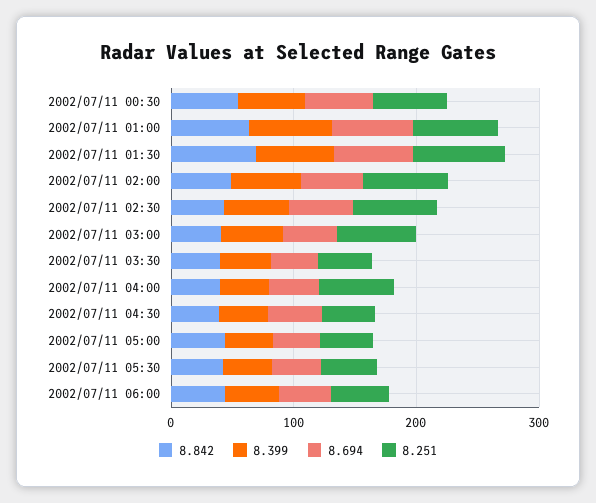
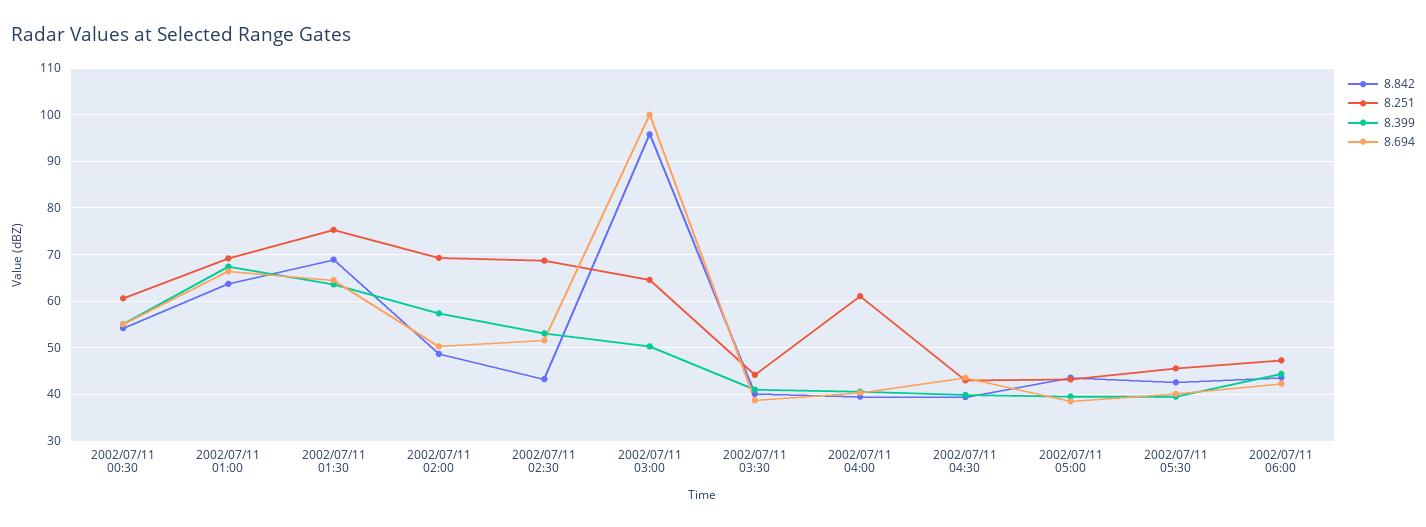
  {
    "8.842": {
      "2002/07/11 00:30": 54,
      "2002/07/11 01:00": 64,
      "2002/07/11 01:30": 68,
      "2002/07/11 02:00": 48,
      "2002/07/11 02:30": 44,
-     "2002/07/11 03:00": 40,
+     "2002/07/11 03:00": 96,
      "2002/07/11 03:30": 40,
      "2002/07/11 04:00": 40,
      "2002/07/11 04:30": 40,
      "2002/07/11 05:00": 44,
      "2002/07/11 05:30": 42,
      "2002/07/11 06:00": 44
    },
    "8.399": {
      "2002/07/11 00:30": 56,
      "2002/07/11 01:00": 68,
      "2002/07/11 01:30": 64,
      "2002/07/11 02:00": 58,
      "2002/07/11 02:30": 54,
      "2002/07/11 03:00": 50,
      "2002/07/11 03:30": 42,
      "2002/07/11 04:00": 40,
      "2002/07/11 04:30": 40,
      "2002/07/11 05:00": 40,
      "2002/07/11 05:30": 40,
      "2002/07/11 06:00": 44
    },
    "8.694": {
      "2002/07/11 00:30": 56,
      "2002/07/11 01:00": 66,
      "2002/07/11 01:30": 64,
      "2002/07/11 02:00": 50,
      "2002/07/11 02:30": 52,
-     "2002/07/11 03:00": 40,
+     "2002/07/11 03:00": 100,
      "2002/07/11 03:30": 38,
      "2002/07/11 04:00": 40,
      "2002/07/11 04:30": 44,
      "2002/07/11 05:00": 38,
      "2002/07/11 05:30": 40,
      "2002/07/11 06:00": 42
    },
    "8.251": {
      "2002/07/11 00:30": 60,
      "2002/07/11 01:00": 70,
      "2002/07/11 01:30": 76,
      "2002/07/11 02:00": 70,
      "2002/07/11 02:30": 68,
      "2002/07/11 03:00": 64,
      "2002/07/11 03:30": 44,
      "2002/07/11 04:00": 62,
      "2002/07/11 04:30": 44,
      "2002/07/11 05:00": 44,
      "2002/07/11 05:30": 46,
      "2002/07/11 06:00": 48
    }
  }

